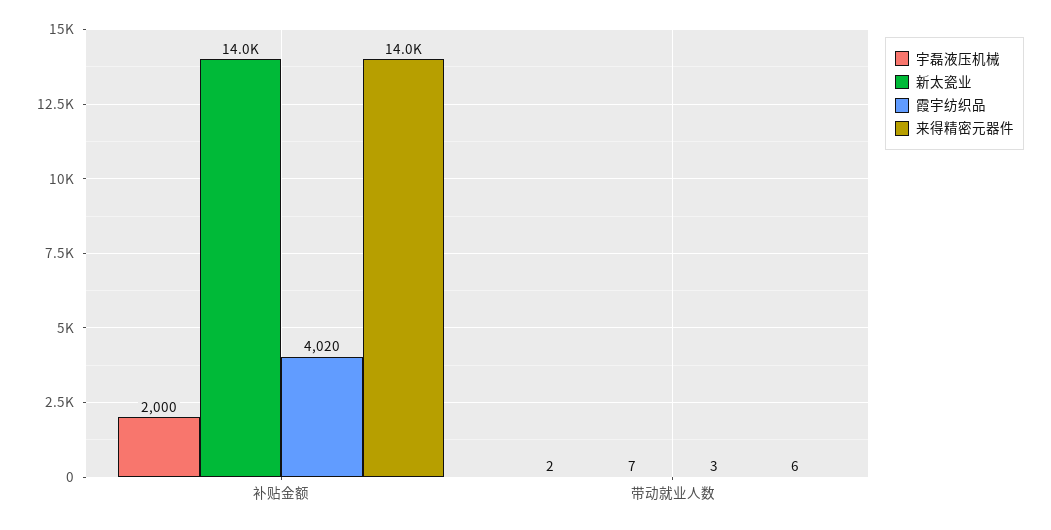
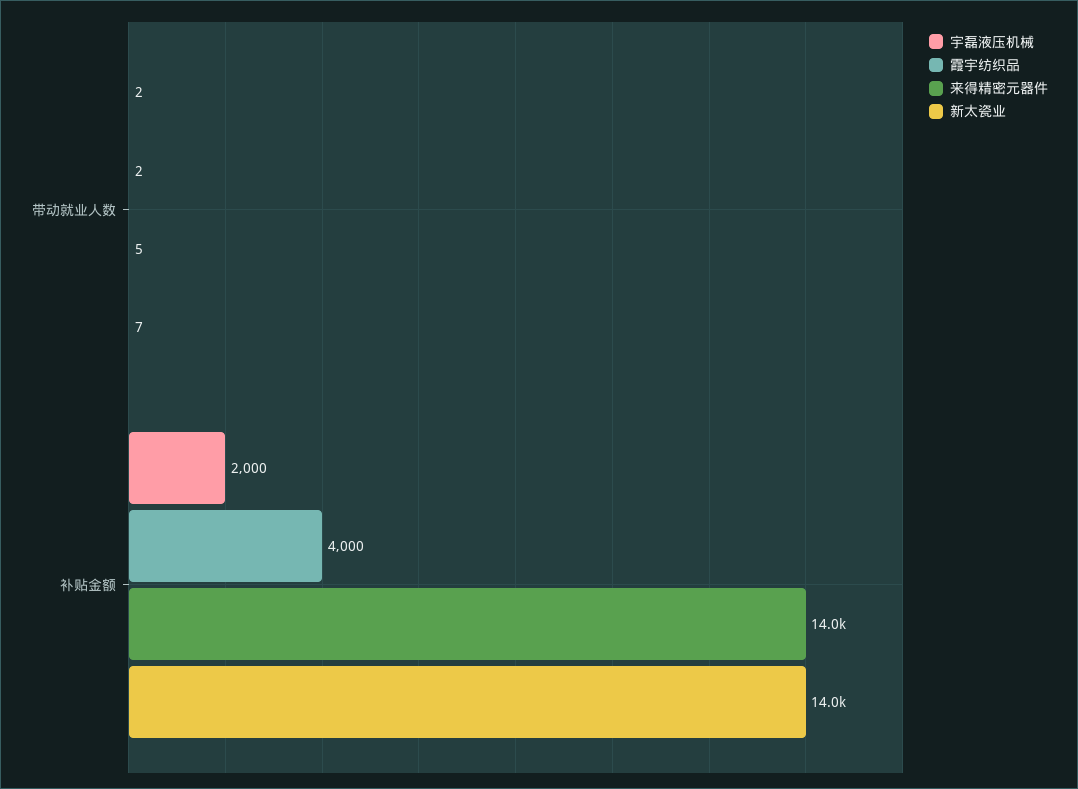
  {
    "宇磊液压机械": {
      "补贴金额": 2000,
      "带动就业人数": 2
    },
    "新太瓷业": {
      "补贴金额": 14000,
      "带动就业人数": 7
    },
    "霞宇纺织品": {
-     "补贴金额": 4020,
+     "补贴金额": 4000,
-     "带动就业人数": 3
+     "带动就业人数": 2
    },
    "来得精密元器件": {
      "补贴金额": 14000,
-     "带动就业人数": 6
+     "带动就业人数": 5
    }
  }

